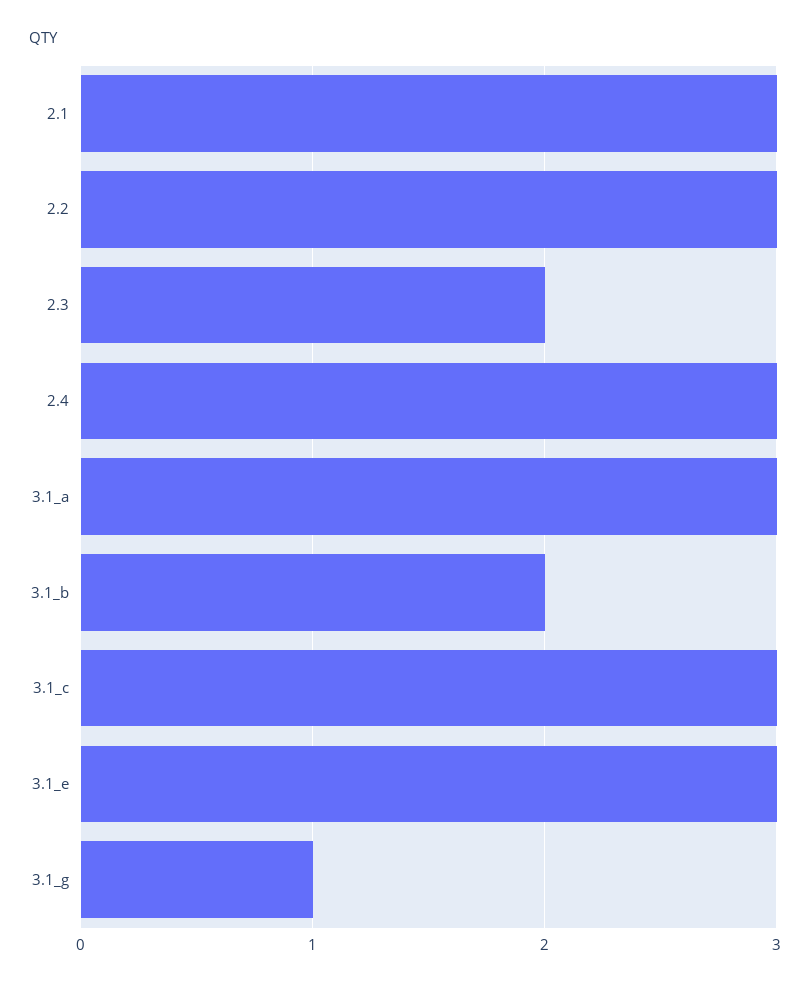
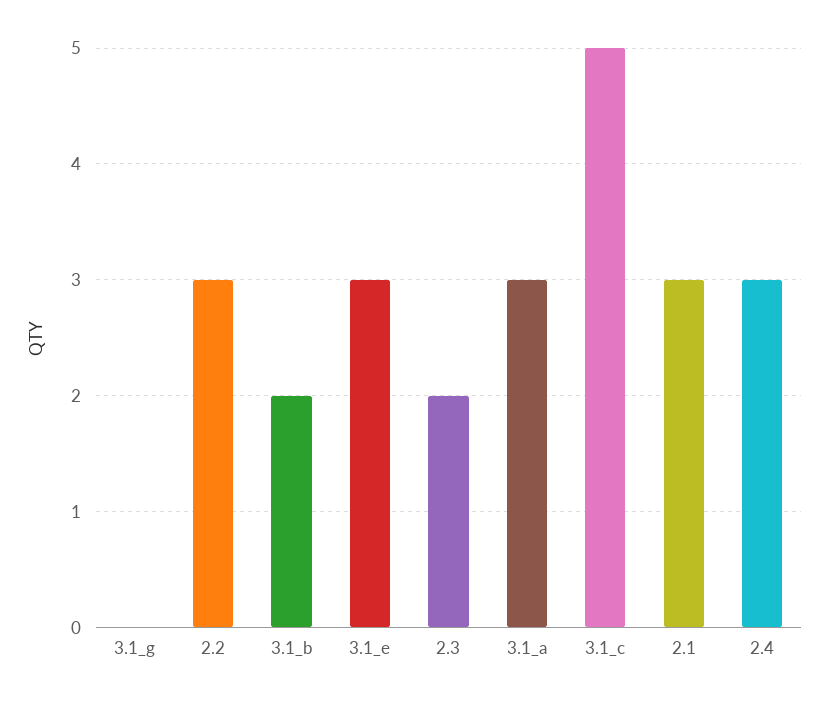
  {
    "2.1": 3,
    "2.2": 3,
    "2.3": 2,
    "2.4": 3,
    "3.1_a": 3,
    "3.1_b": 2,
-   "3.1_c": 3,
+   "3.1_c": 5,
    "3.1_e": 3,
-   "3.1_g": 1
+   "3.1_g": 0
  }

